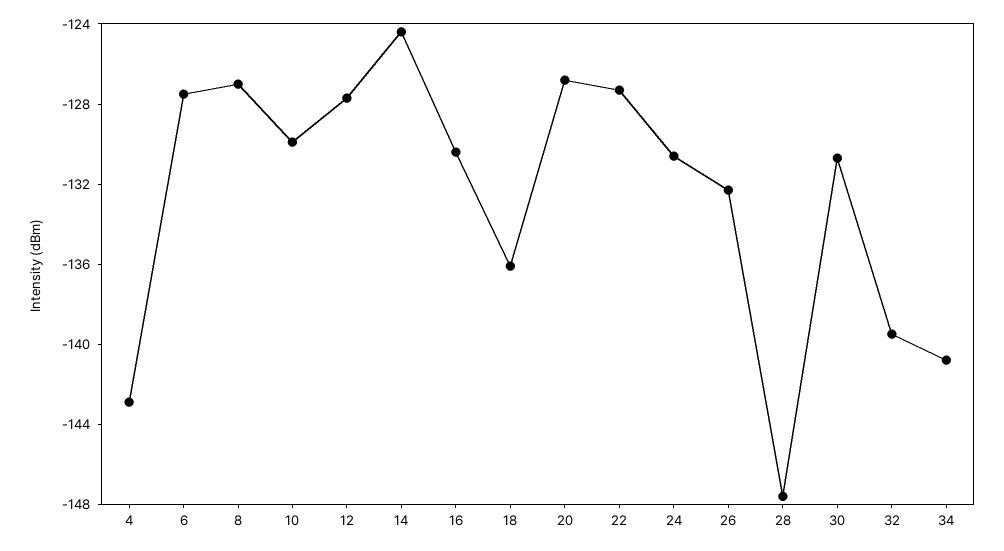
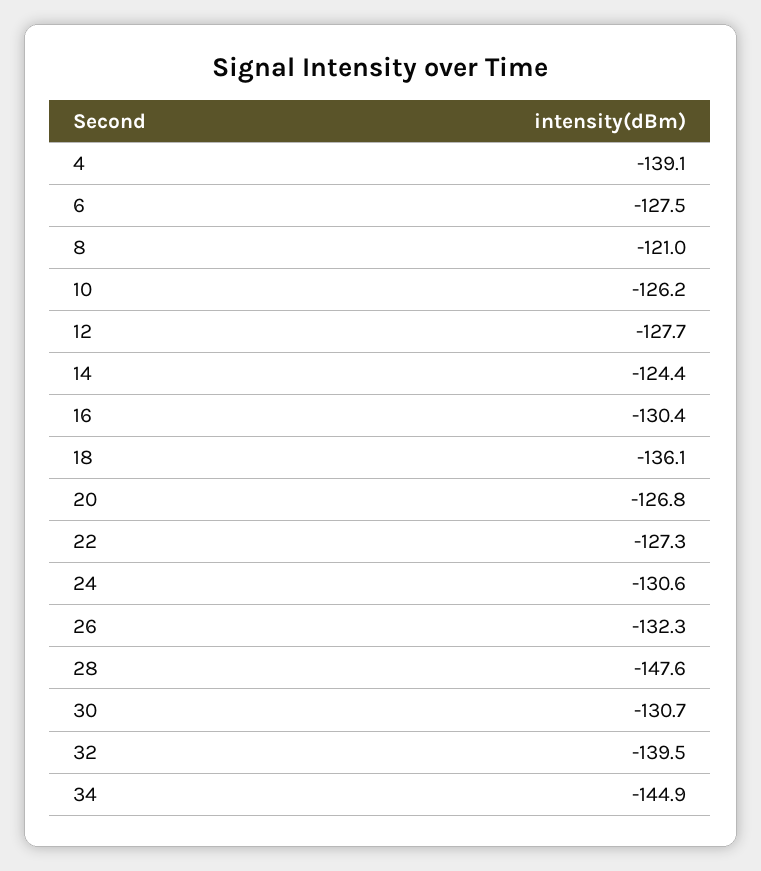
  {
-   "4": -143,
+   "4": -139.1,
    "6": -127.5,
-   "8": -127,
+   "8": -121,
-   "10": -130,
+   "10": -126.2,
    "12": -127.7,
    "14": -124.4,
    "16": -130.4,
    "18": -136.1,
    "20": -126.8,
    "22": -127.3,
    "24": -130.6,
    "26": -132.3,
    "28": -147.6,
    "30": -130.7,
    "32": -139.5,
-   "34": -141
+   "34": -144.9
  }

